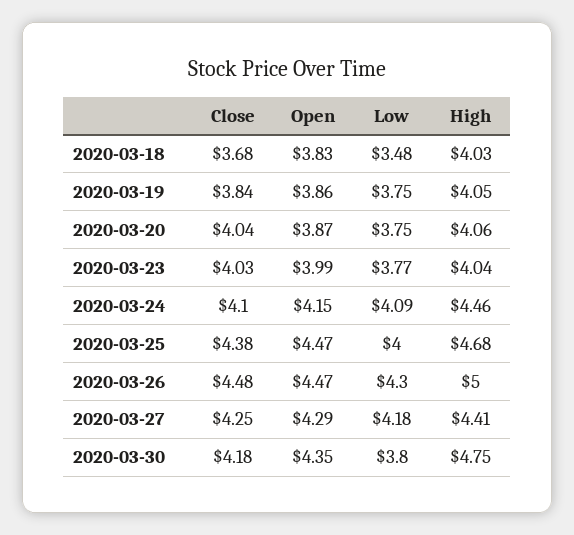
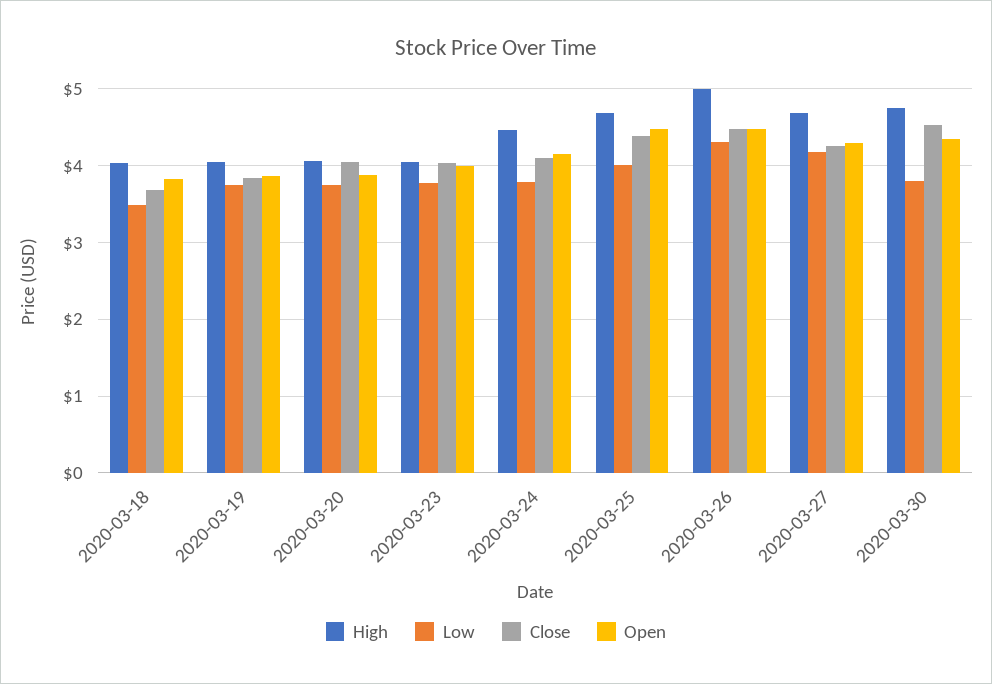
  {
    "Close": {
      "2020-03-18": 3.68,
      "2020-03-19": 3.84,
      "2020-03-20": 4.04,
      "2020-03-23": 4.03,
      "2020-03-24": 4.1,
      "2020-03-25": 4.38,
      "2020-03-26": 4.48,
      "2020-03-27": 4.25,
-     "2020-03-30": 4.18
+     "2020-03-30": 4.5
    },
    "Open": {
      "2020-03-18": 3.83,
      "2020-03-19": 3.86,
      "2020-03-20": 3.87,
      "2020-03-23": 3.99,
      "2020-03-24": 4.15,
      "2020-03-25": 4.47,
      "2020-03-26": 4.47,
      "2020-03-27": 4.29,
      "2020-03-30": 4.35
    },
    "Low": {
      "2020-03-18": 3.48,
      "2020-03-19": 3.75,
      "2020-03-20": 3.75,
      "2020-03-23": 3.77,
-     "2020-03-24": 4.09,
+     "2020-03-24": 3.8,
      "2020-03-25": 4,
      "2020-03-26": 4.3,
      "2020-03-27": 4.18,
      "2020-03-30": 3.8
    },
    "High": {
      "2020-03-18": 4.03,
      "2020-03-19": 4.05,
      "2020-03-20": 4.06,
      "2020-03-23": 4.04,
      "2020-03-24": 4.46,
      "2020-03-25": 4.68,
      "2020-03-26": 5,
-     "2020-03-27": 4.41,
+     "2020-03-27": 4.7,
      "2020-03-30": 4.75
    }
  }

